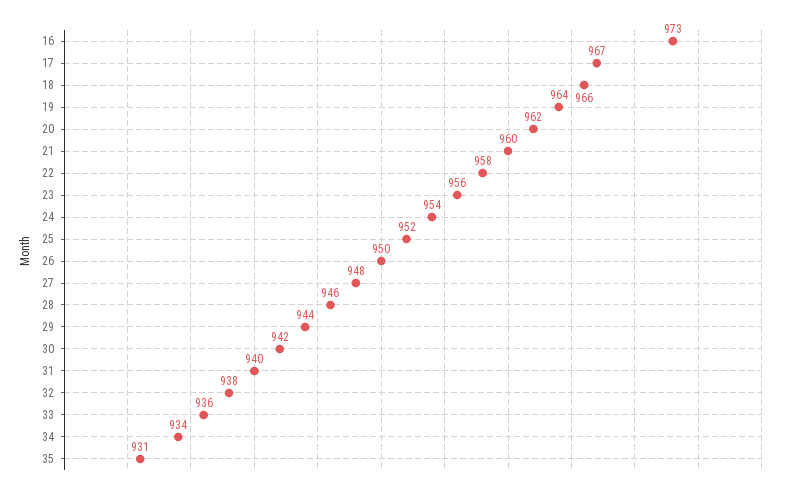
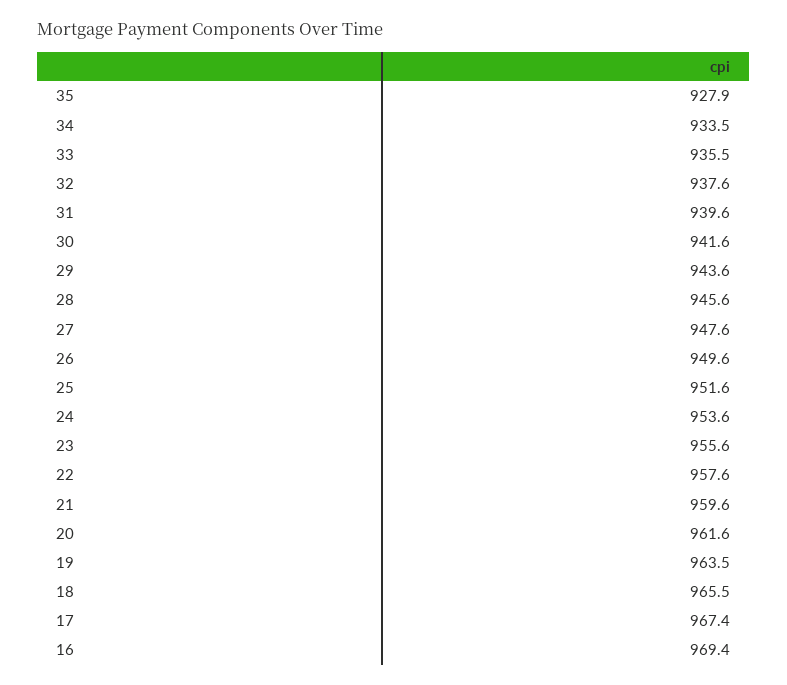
  {
-   "16": 973,
+   "16": 969.4,
    "17": 967.4,
    "18": 965.5,
    "19": 963.5,
    "20": 961.6,
    "21": 959.6,
    "22": 957.6,
    "23": 955.6,
    "24": 953.6,
    "25": 951.6,
    "26": 949.6,
    "27": 947.6,
    "28": 945.6,
    "29": 943.6,
    "30": 941.6,
    "31": 939.6,
    "32": 937.6,
    "33": 935.5,
    "34": 933.5,
-   "35": 931
+   "35": 927.9
  }

